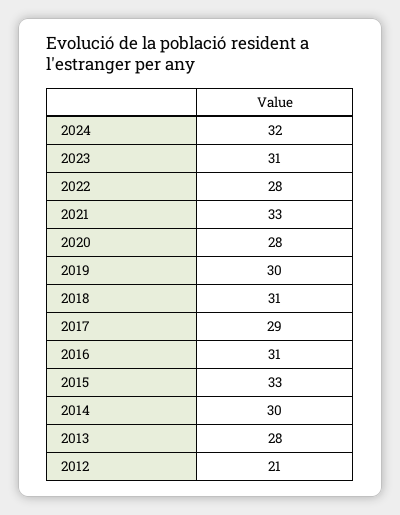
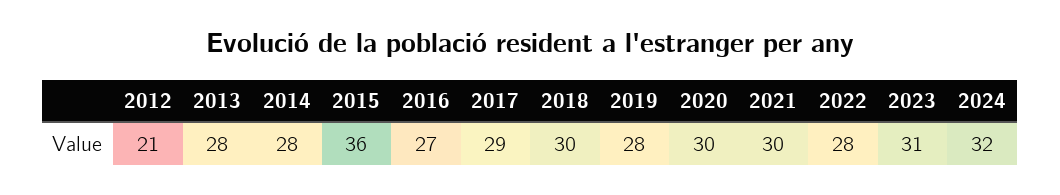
  {
    "2024": 32,
    "2023": 31,
    "2022": 28,
-   "2021": 33,
+   "2021": 30,
-   "2020": 28,
+   "2020": 30,
-   "2019": 30,
+   "2019": 28,
-   "2018": 31,
+   "2018": 30,
    "2017": 29,
-   "2016": 31,
+   "2016": 27,
-   "2015": 33,
+   "2015": 36,
-   "2014": 30,
+   "2014": 28,
    "2013": 28,
    "2012": 21
  }

